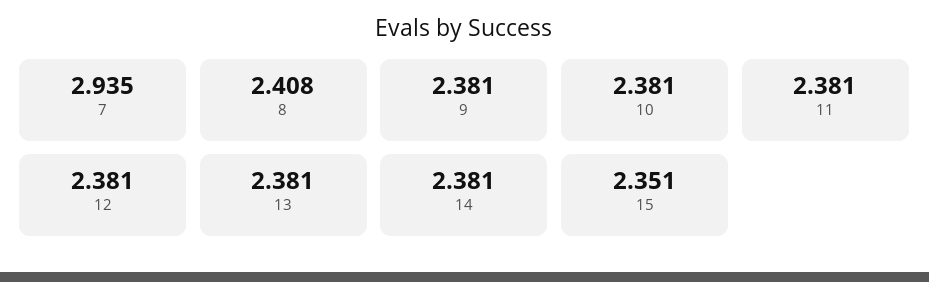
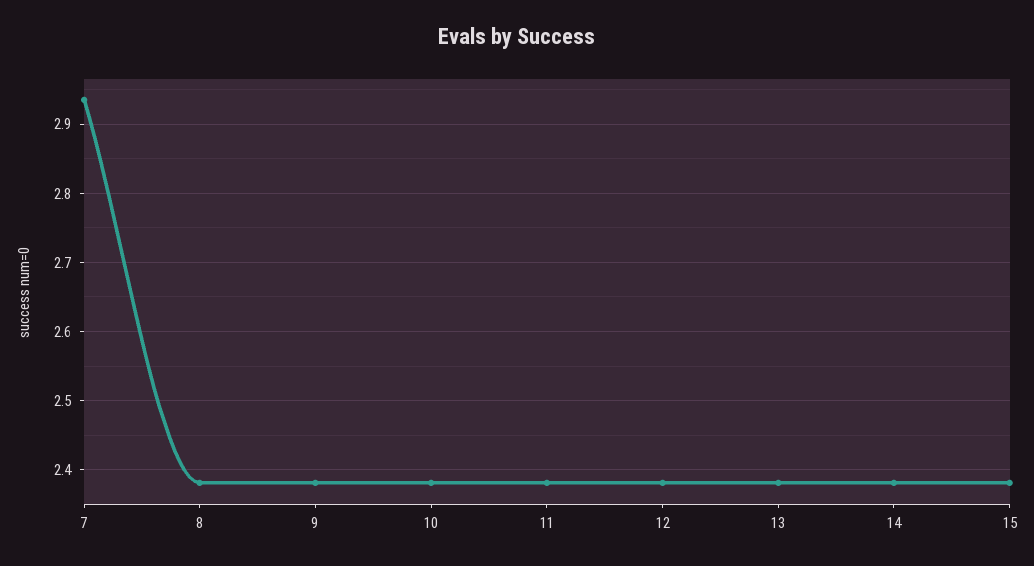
  {
    "7": 2.935,
-   "8": 2.408,
+   "8": 2.38,
    "9": 2.381,
    "10": 2.381,
    "11": 2.381,
    "12": 2.381,
    "13": 2.381,
    "14": 2.381,
-   "15": 2.351
+   "15": 2.38
  }

